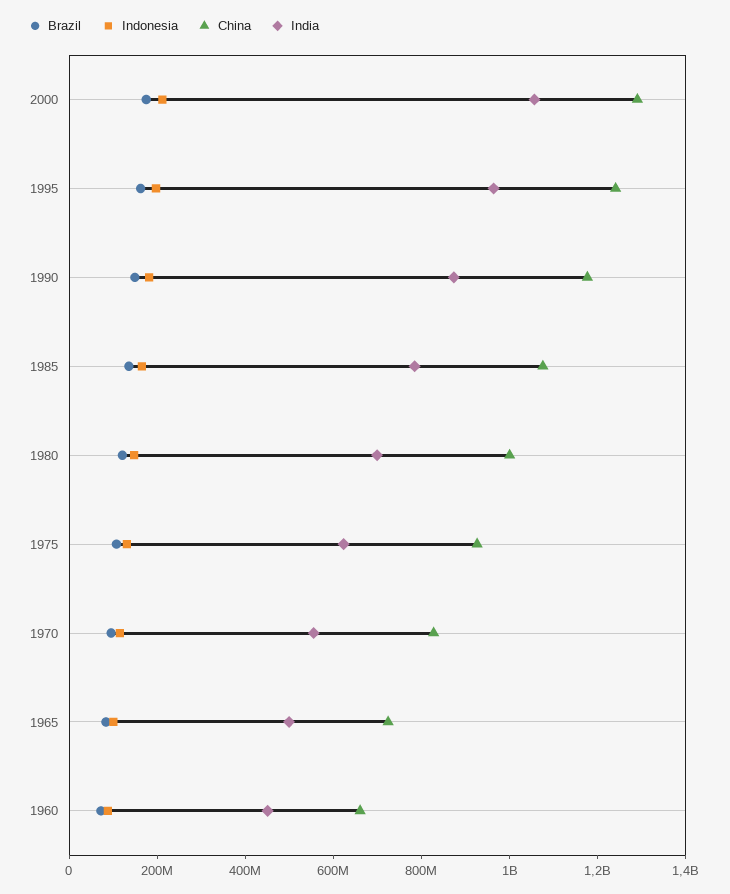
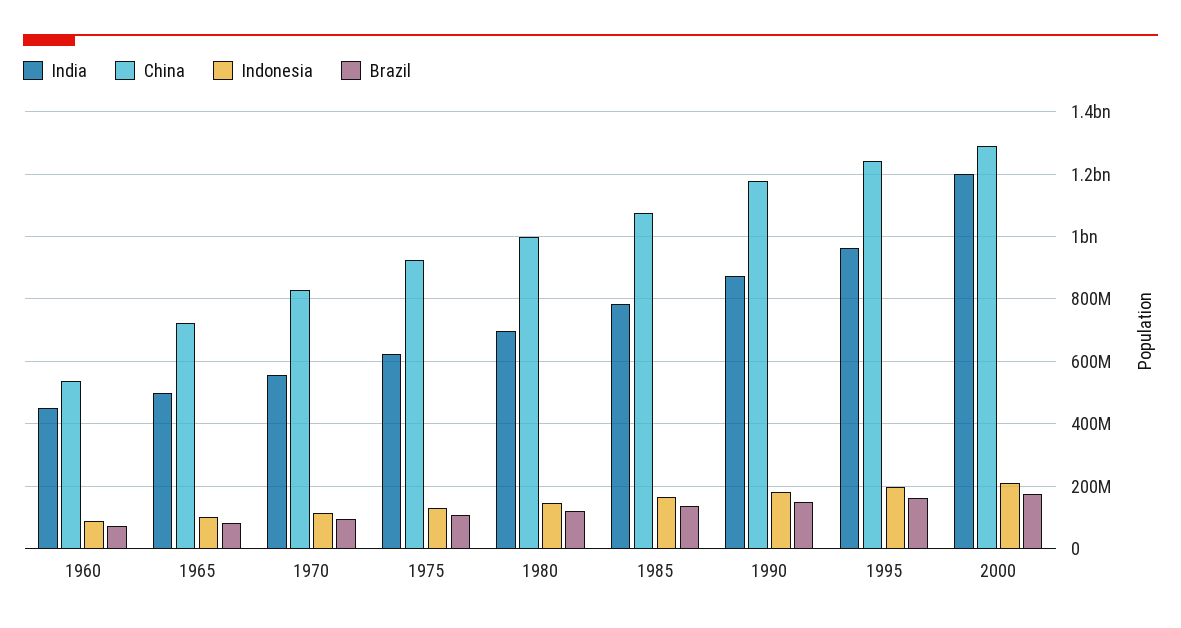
  {
    "Brazil": {
      "2000": 180000000,
      "1995": 160000000,
      "1990": 140000000,
      "1985": 140000000,
      "1980": 120000000,
      "1975": 100000000,
      "1970": 100000000,
      "1965": 80000000,
      "1960": 80000000
    },
    "Indonesia": {
      "2000": 220000000,
      "1995": 200000000,
      "1990": 180000000,
      "1985": 160000000,
      "1980": 140000000,
      "1975": 140000000,
      "1970": 120000000,
      "1965": 100000000,
      "1960": 80000000
    },
    "China": {
      "2000": 1300000000,
      "1995": 1240000000,
      "1990": 1180000000,
      "1985": 1080000000,
      "1980": 1000000000,
      "1975": 920000000,
      "1970": 820000000,
      "1965": 720000000,
-     "1960": 650000000
+     "1960": 540000000
    },
    "India": {
-     "2000": 1050000000,
+     "2000": 1200000000,
      "1995": 960000000,
      "1990": 880000000,
      "1985": 780000000,
      "1980": 700000000,
      "1975": 620000000,
      "1970": 560000000,
      "1965": 500000000,
      "1960": 460000000
    }
  }

